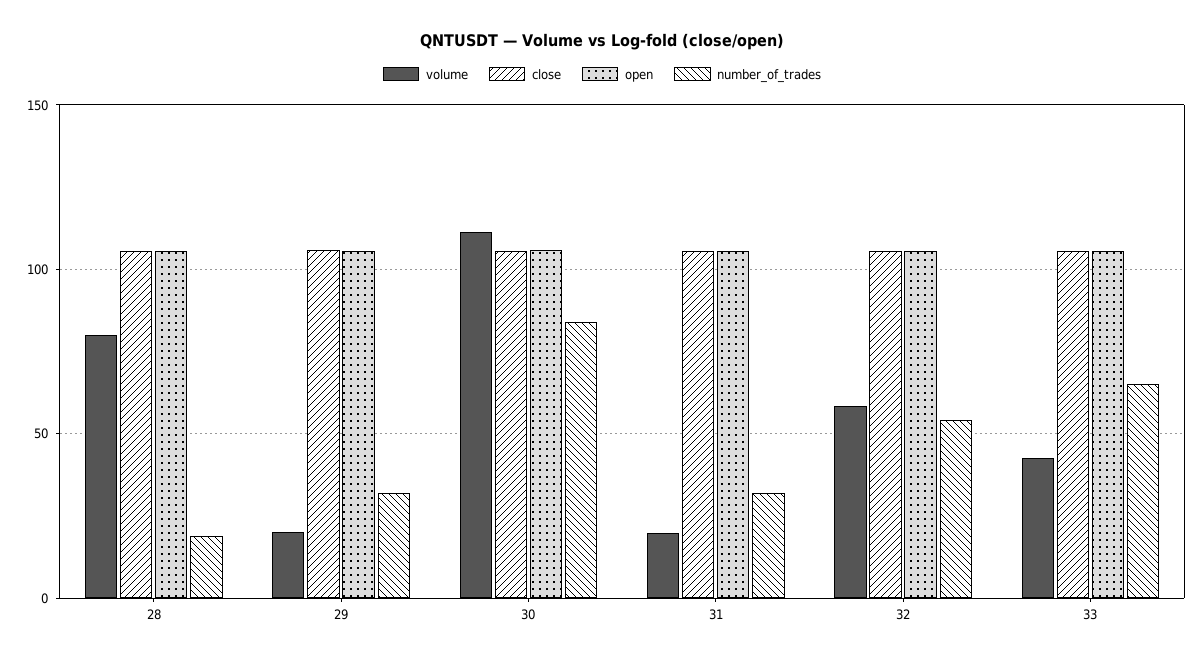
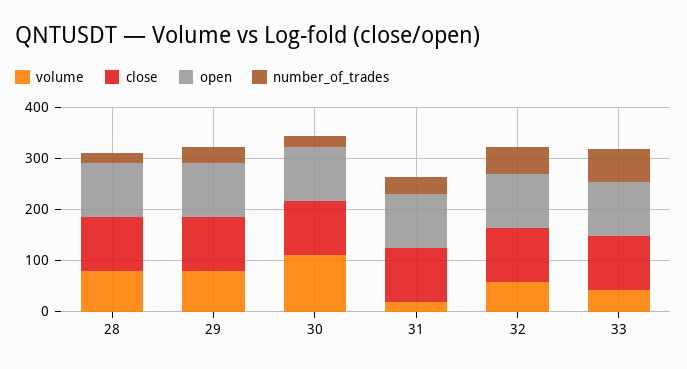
  {
    "volume": {
      "28": 80,
-     "29": 20,
+     "29": 80,
      "30": 110,
      "31": 20,
      "32": 60,
      "33": 45
    },
    "close": {
      "28": 105,
      "29": 105,
      "30": 105,
      "31": 105,
      "32": 105,
      "33": 105
    },
    "open": {
      "28": 105,
      "29": 105,
      "30": 105,
      "31": 105,
      "32": 105,
      "33": 105
    },
    "number_of_trades": {
      "28": 20,
      "29": 30,
-     "30": 85,
+     "30": 20,
      "31": 30,
      "32": 55,
      "33": 65
    }
  }

